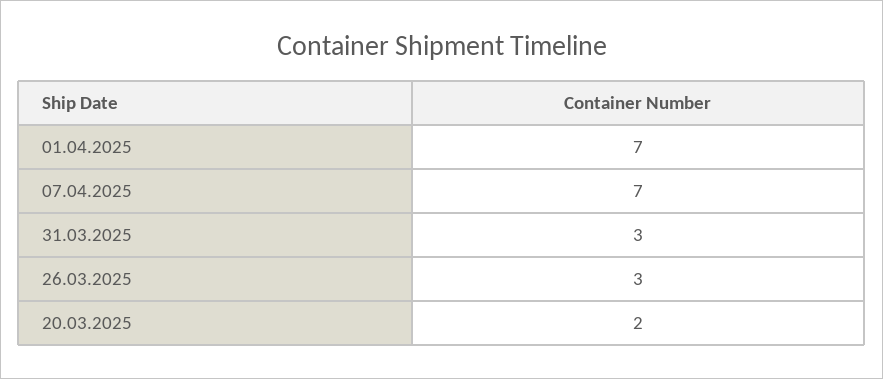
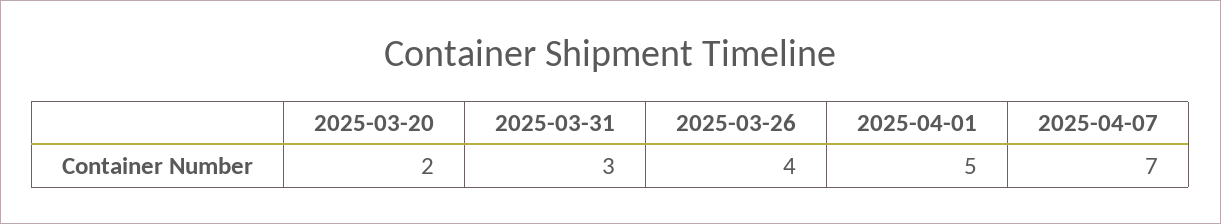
  {
-   "01.04.2025": 7,
+   "01.04.2025": 5,
    "07.04.2025": 7,
    "31.03.2025": 3,
-   "26.03.2025": 3,
+   "26.03.2025": 4,
    "20.03.2025": 2
  }

